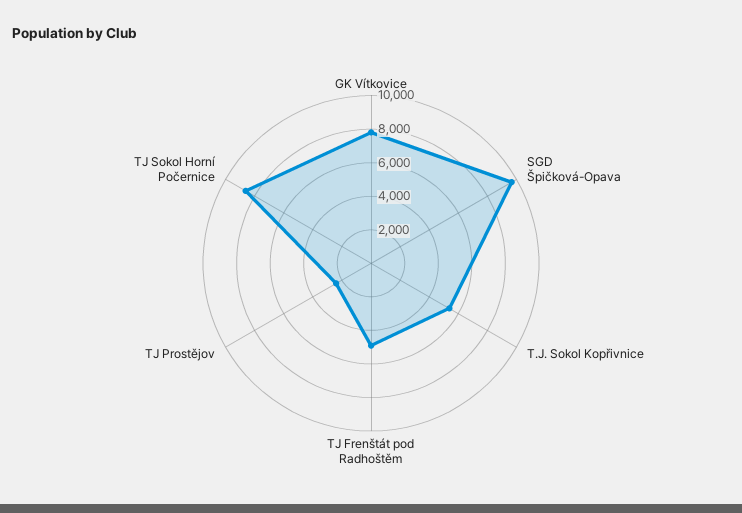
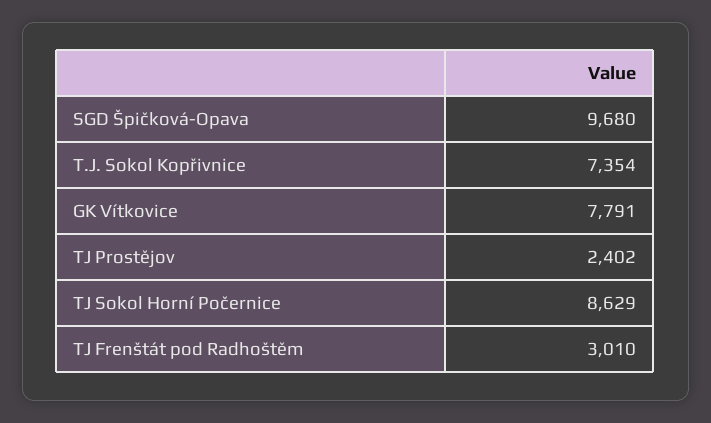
  {
    "GK Vítkovice": 7791,
    "SGD Špičková-Opava": 9680,
-   "T.J. Sokol Kopřivnice": 5500,
+   "T.J. Sokol Kopřivnice": 7354,
-   "TJ Frenštát pod Radhoštěm": 5000,
+   "TJ Frenštát pod Radhoštěm": 3010,
    "TJ Prostějov": 2402,
    "TJ Sokol Horní Počernice": 8629
  }

